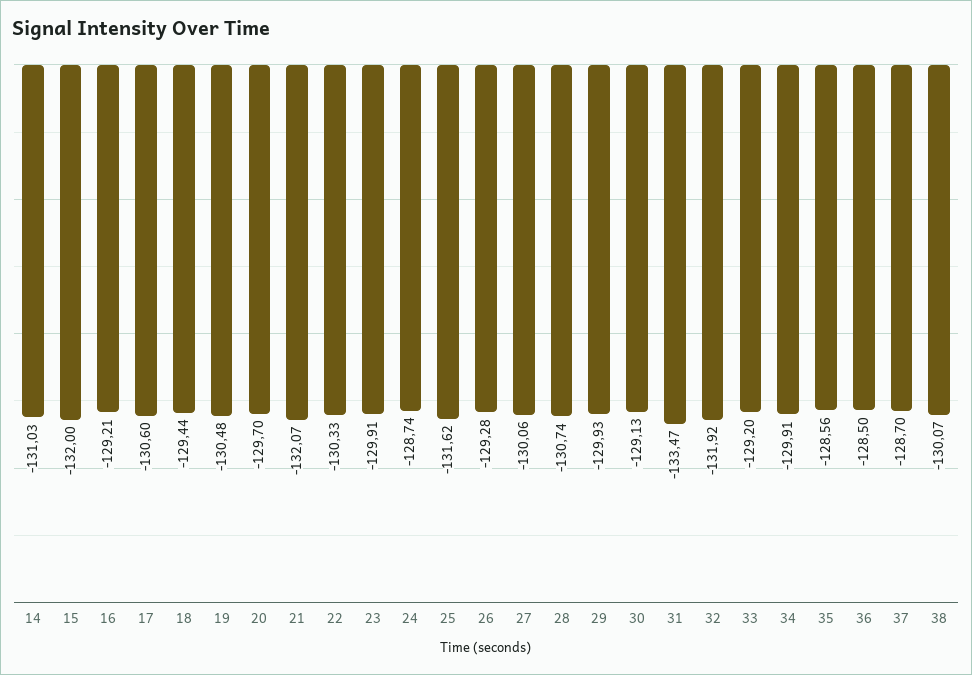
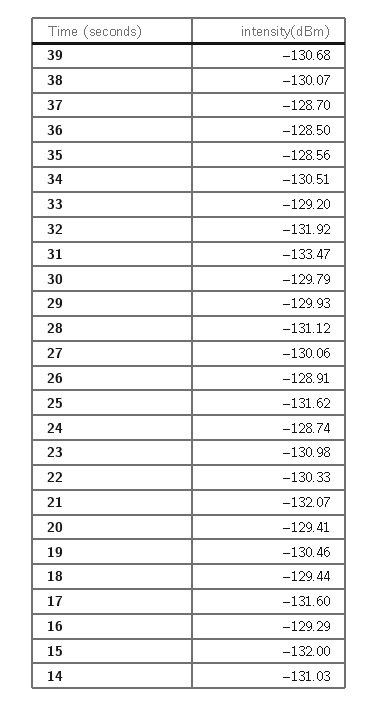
  {
    "14": -131.03,
    "15": -132,
-   "16": -129.21,
+   "16": -129.29,
-   "17": -130.6,
+   "17": -131.6,
    "18": -129.44,
-   "19": -130.48,
+   "19": -130.46,
-   "20": -129.7,
+   "20": -129.41,
    "21": -132.07,
    "22": -130.33,
-   "23": -129.91,
+   "23": -130.98,
    "24": -128.74,
    "25": -131.62,
-   "26": -129.28,
+   "26": -128.91,
    "27": -130.06,
-   "28": -130.74,
+   "28": -131.12,
    "29": -129.93,
-   "30": -129.13,
+   "30": -129.79,
    "31": -133.47,
    "32": -131.92,
    "33": -129.2,
-   "34": -129.91,
+   "34": -130.51,
    "35": -128.56,
    "36": -128.5,
    "37": -128.7,
-   "38": -130.07
+   "38": -130.07,
+   "39": -130.68
  }

